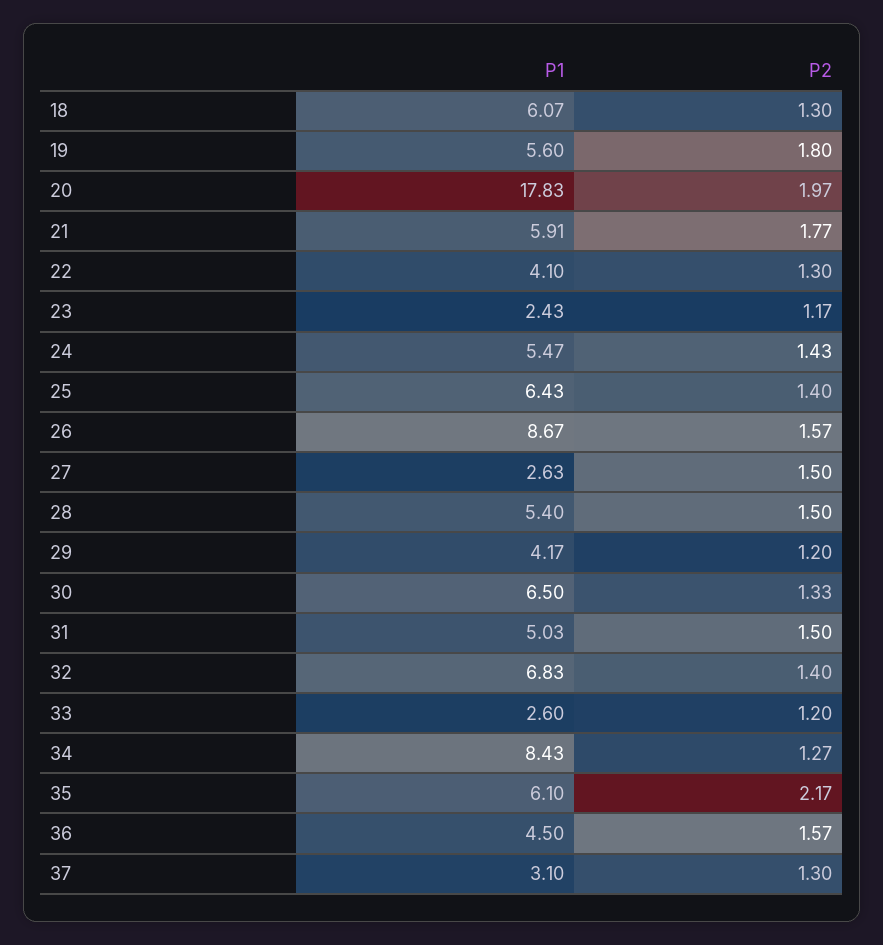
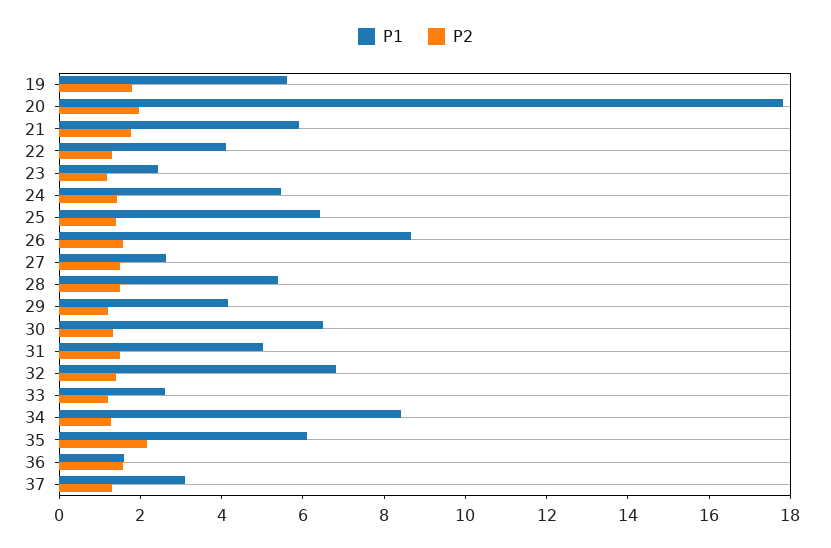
  {
    "P1": {
-     "18": 6.07,
      "19": 5.6,
      "20": 17.83,
      "21": 5.91,
      "22": 4.1,
      "23": 2.43,
      "24": 5.47,
      "25": 6.43,
      "26": 8.67,
      "27": 2.63,
      "28": 5.4,
      "29": 4.17,
      "30": 6.5,
      "31": 5.03,
      "32": 6.83,
      "33": 2.6,
      "34": 8.43,
      "35": 6.1,
-     "36": 4.5,
+     "36": 1.5,
      "37": 3.1
    },
    "P2": {
-     "18": 1.3,
      "19": 1.8,
      "20": 1.97,
      "21": 1.77,
      "22": 1.3,
      "23": 1.17,
      "24": 1.43,
      "25": 1.4,
      "26": 1.57,
      "27": 1.5,
      "28": 1.5,
      "29": 1.2,
      "30": 1.33,
      "31": 1.5,
      "32": 1.4,
      "33": 1.2,
      "34": 1.27,
      "35": 2.17,
      "36": 1.57,
      "37": 1.3
    }
  }

